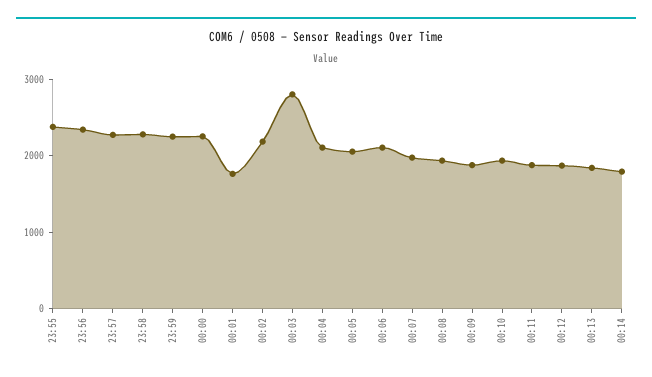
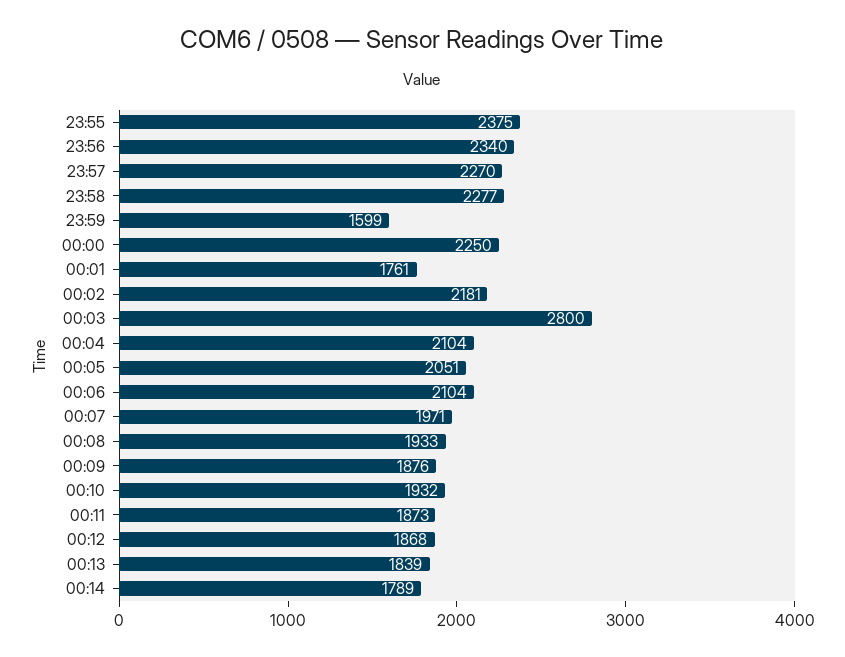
  {
    "23:55": 2375,
    "23:56": 2340,
    "23:57": 2270,
    "23:58": 2277,
-   "23:59": 2200,
+   "23:59": 1599,
    "00:00": 2250,
    "00:01": 1761,
    "00:02": 2181,
    "00:03": 2800,
    "00:04": 2104,
    "00:05": 2051,
    "00:06": 2104,
    "00:07": 1971,
    "00:08": 1933,
    "00:09": 1876,
    "00:10": 1932,
    "00:11": 1873,
    "00:12": 1868,
    "00:13": 1839,
    "00:14": 1789
  }

